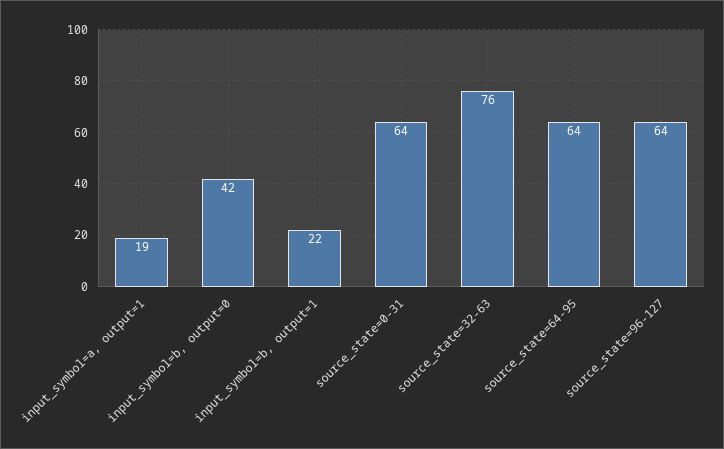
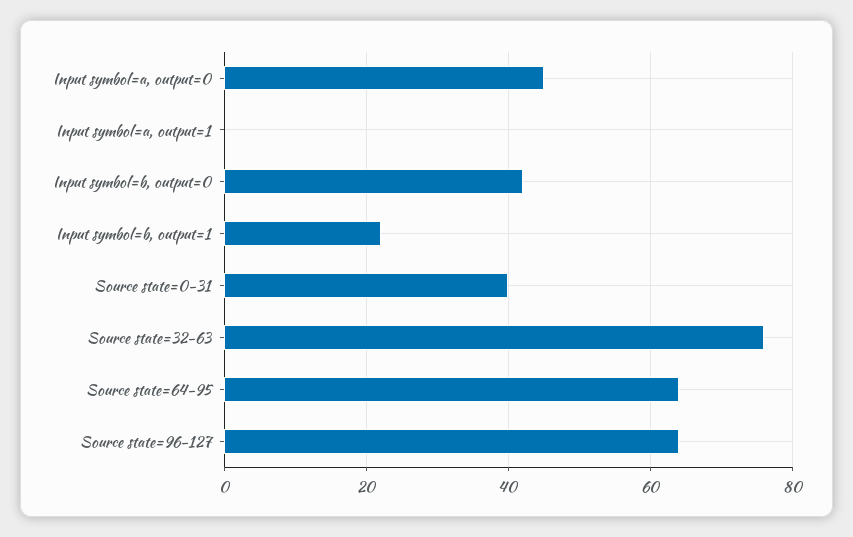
  {
-   "input_symbol=a, output=1": 19,
+   "input_symbol=a, output=1": 0,
    "input_symbol=b, output=0": 42,
    "input_symbol=b, output=1": 22,
-   "source_state=0-31": 64,
+   "source_state=0-31": 40,
    "source_state=32-63": 76,
    "source_state=64-95": 64,
-   "source_state=96-127": 64
+   "source_state=96-127": 64,
+   "Input symbol=a, output=0": 45
  }

